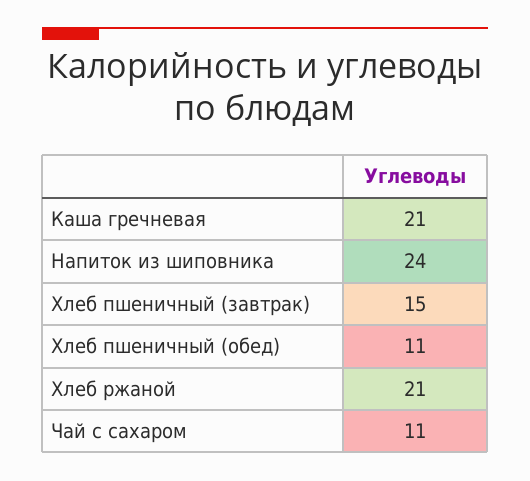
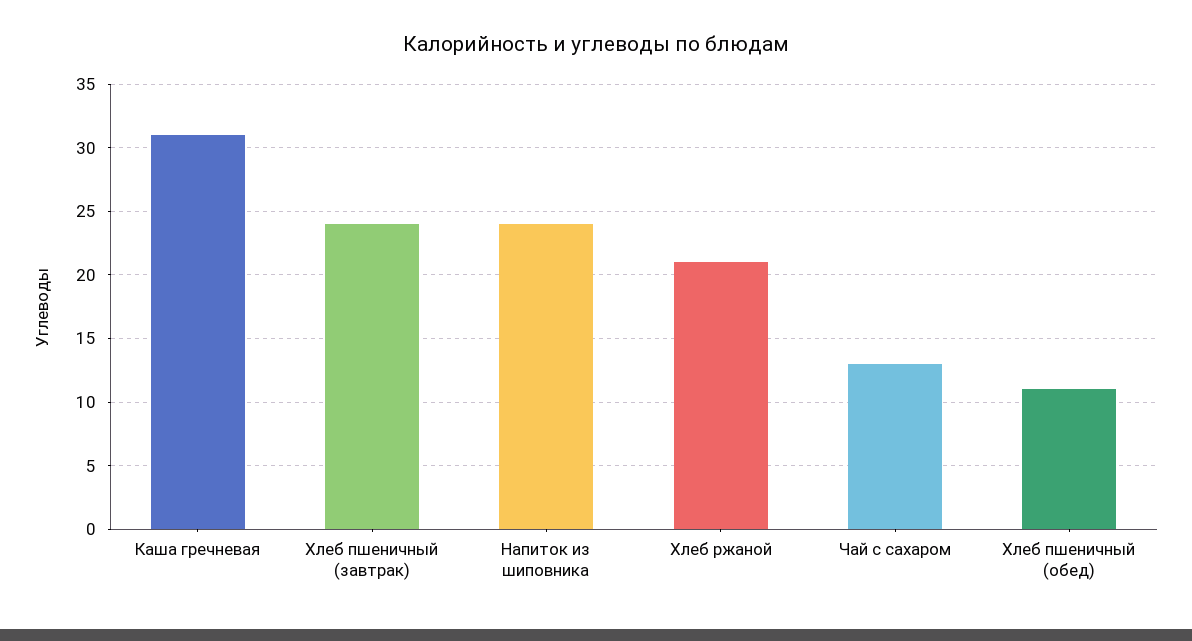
  {
-   "Каша гречневая": 21,
+   "Каша гречневая": 31,
    "Напиток из шиповника": 24,
-   "Хлеб пшеничный (завтрак)": 15,
+   "Хлеб пшеничный (завтрак)": 24,
    "Хлеб пшеничный (обед)": 11,
    "Хлеб ржаной": 21,
-   "Чай с сахаром": 11
+   "Чай с сахаром": 13
  }

